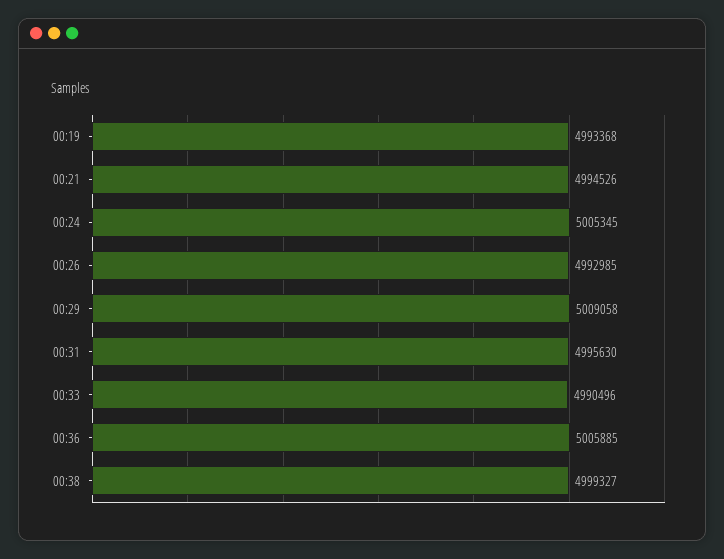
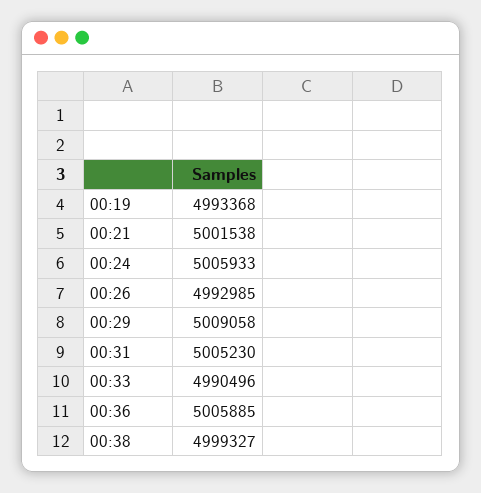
  {
    "00:19": 4993368,
-   "00:21": 4994526,
+   "00:21": 5001538,
-   "00:24": 5005345,
+   "00:24": 5005933,
    "00:26": 4992985,
    "00:29": 5009058,
-   "00:31": 4995630,
+   "00:31": 5005230,
    "00:33": 4990496,
    "00:36": 5005885,
    "00:38": 4999327
  }

